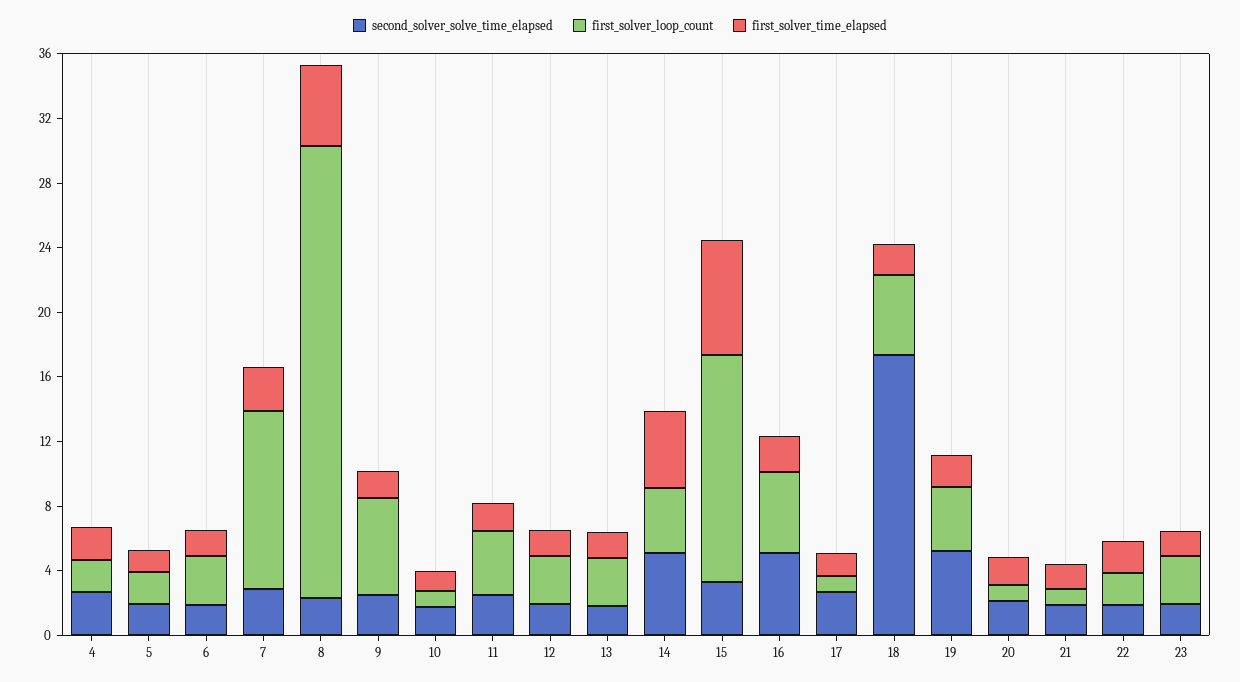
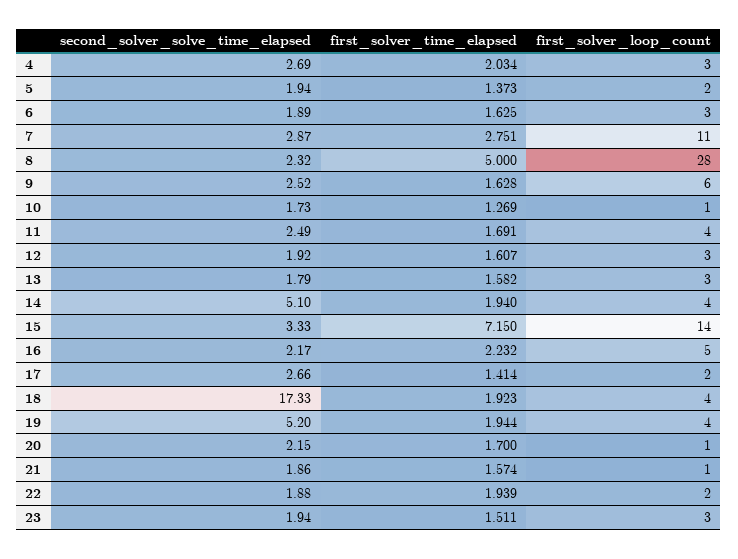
  {
    "second_solver_solve_time_elapsed": {
      "4": 2.69,
      "5": 1.94,
      "6": 1.89,
      "7": 2.87,
      "8": 2.32,
      "9": 2.52,
      "10": 1.73,
      "11": 2.49,
      "12": 1.92,
      "13": 1.79,
      "14": 5.1,
      "15": 3.33,
-     "16": 5,
+     "16": 2.17,
      "17": 2.66,
      "18": 17.33,
      "19": 5.2,
      "20": 2.15,
      "21": 1.86,
      "22": 1.88,
      "23": 1.94
    },
    "first_solver_loop_count": {
-     "4": 2,
+     "4": 3,
      "5": 2,
      "6": 3,
      "7": 11,
      "8": 28,
      "9": 6,
      "10": 1,
      "11": 4,
      "12": 3,
      "13": 3,
      "14": 4,
      "15": 14,
      "16": 5,
-     "17": 1,
+     "17": 2,
-     "18": 5,
+     "18": 4,
      "19": 4,
      "20": 1,
      "21": 1,
      "22": 2,
      "23": 3
    },
    "first_solver_time_elapsed": {
      "4": 2.034,
      "5": 1.373,
      "6": 1.625,
      "7": 2.751,
      "8": 5,
      "9": 1.628,
      "10": 1.269,
      "11": 1.691,
      "12": 1.607,
      "13": 1.582,
-     "14": 5,
+     "14": 1.94,
      "15": 7.15,
      "16": 2.232,
      "17": 1.414,
      "18": 1.923,
      "19": 1.944,
      "20": 1.7,
      "21": 1.574,
      "22": 1.939,
      "23": 1.511
    }
  }

